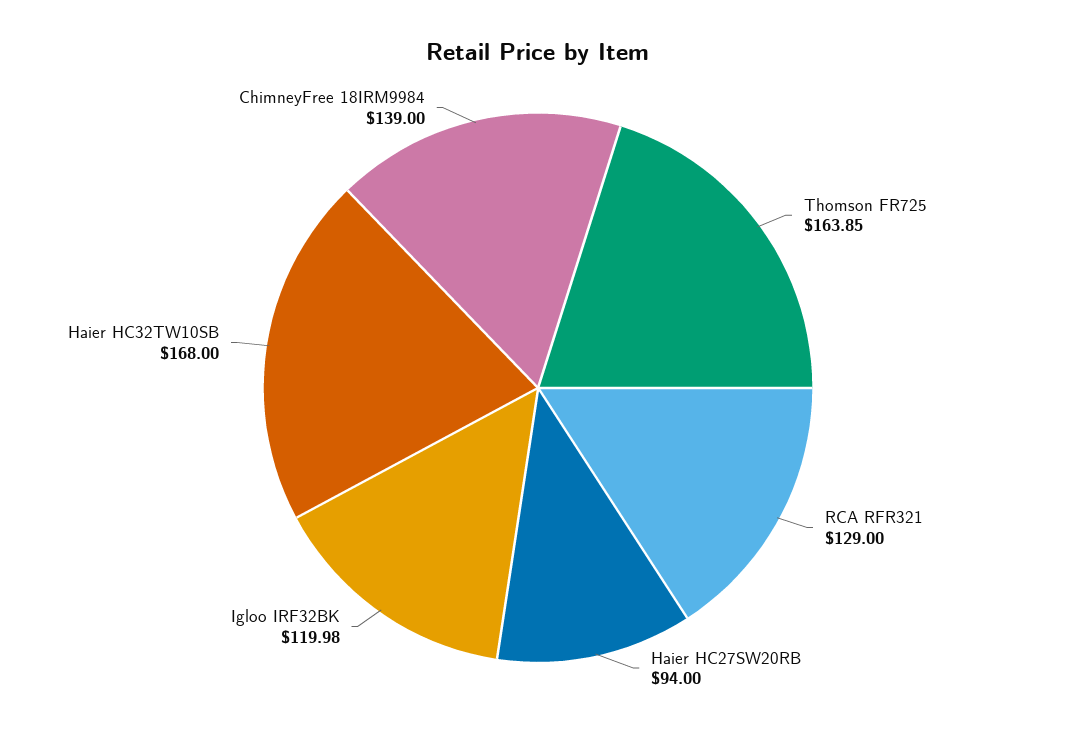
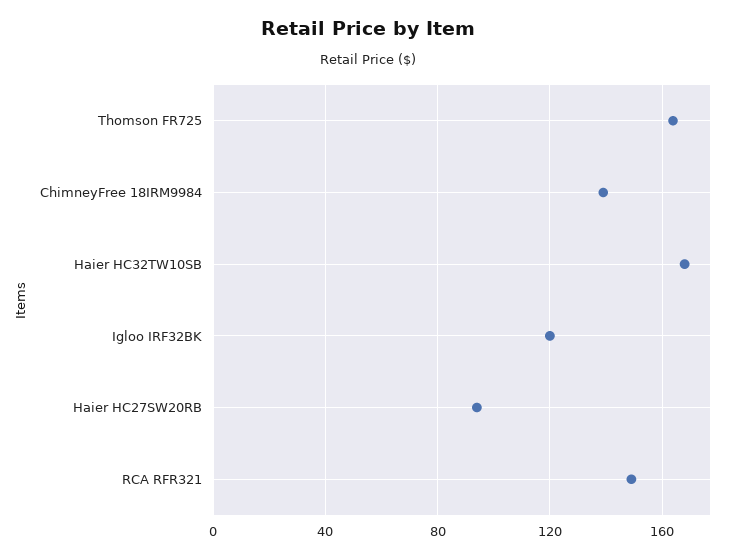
  {
    "Thomson FR725": 163.85,
-   "RCA RFR321": 129,
+   "RCA RFR321": 150,
    "Haier HC27SW20RB": 94,
    "Igloo IRF32BK": 119.98,
    "Haier HC32TW10SB": 168,
    "ChimneyFree 18IRM9984": 139
  }

